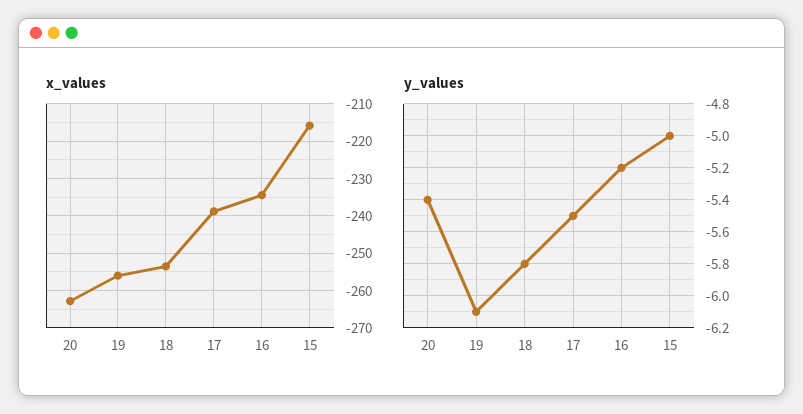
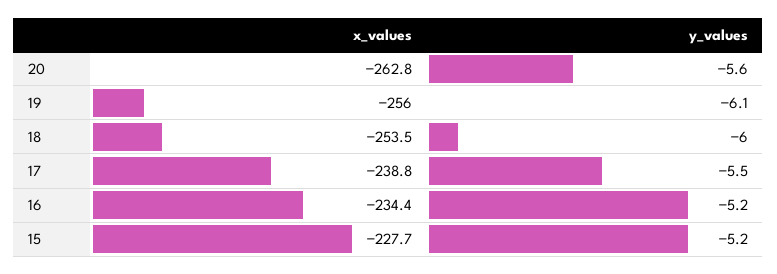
  {
    "x_values": {
      "20": -262.8,
      "19": -256,
      "18": -253.5,
      "17": -238.8,
      "16": -234.4,
-     "15": -216
+     "15": -227.7
    },
    "y_values": {
-     "20": -5.4,
+     "20": -5.6,
      "19": -6.1,
-     "18": -5.8,
+     "18": -6,
      "17": -5.5,
      "16": -5.2,
-     "15": -5
+     "15": -5.2
    }
  }

